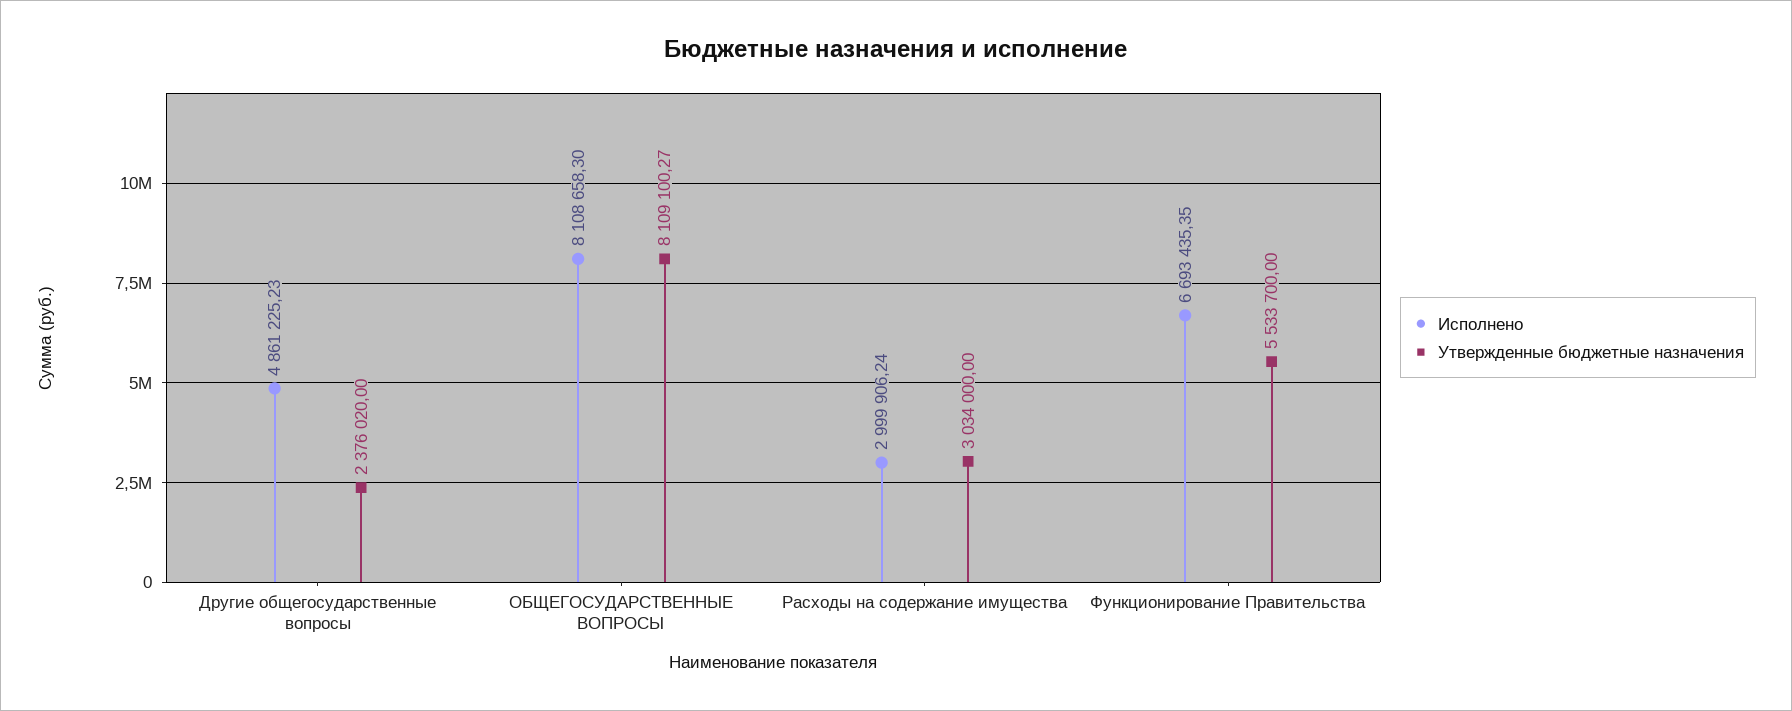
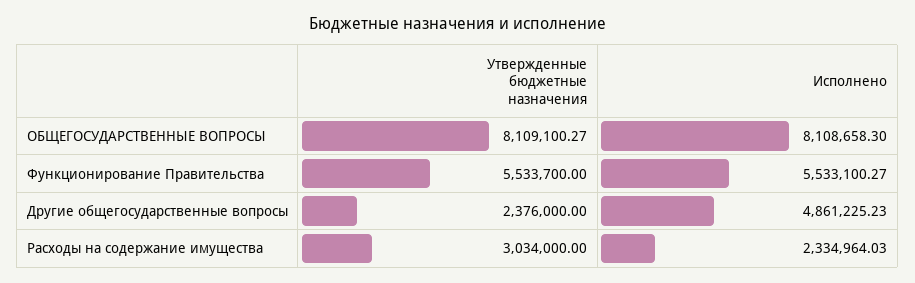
  {
    "Исполнено": {
      "Другие общегосударственные вопросы": 4861225.23,
      "ОБЩЕГОСУДАРСТВЕННЫЕ ВОПРОСЫ": 8108658.3,
-     "Расходы на содержание имущества": 2999906.24,
+     "Расходы на содержание имущества": 2334964.03,
-     "Функционирование Правительства": 6693435.35
+     "Функционирование Правительства": 5533100.27
    },
    "Утвержденные бюджетные назначения": {
-     "Другие общегосударственные вопросы": 2376020,
+     "Другие общегосударственные вопросы": 2376000,
      "ОБЩЕГОСУДАРСТВЕННЫЕ ВОПРОСЫ": 8109100.27,
      "Расходы на содержание имущества": 3034000,
      "Функционирование Правительства": 5533700
    }
  }

